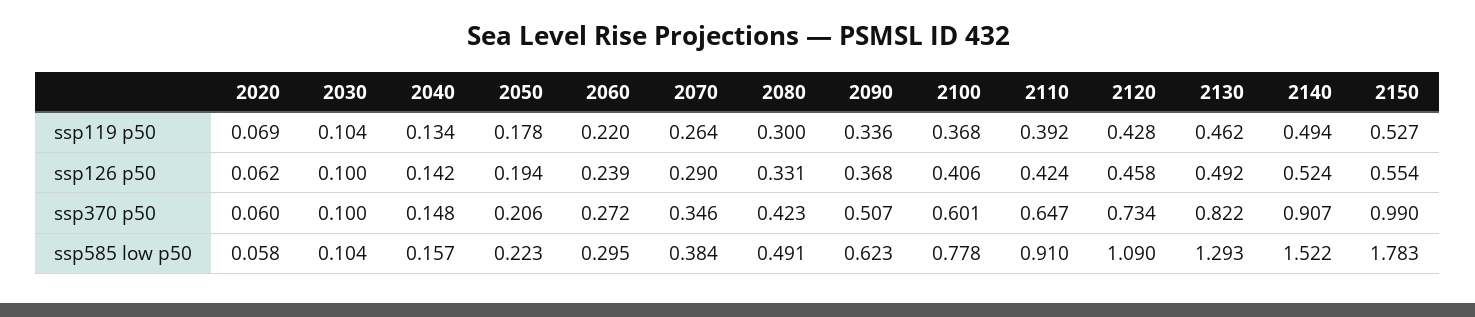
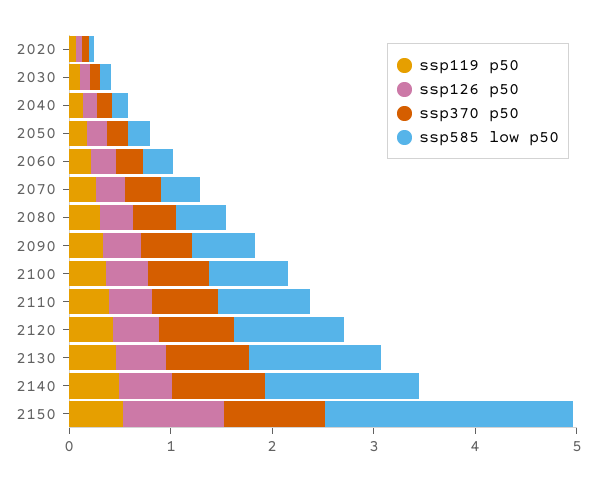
  {
    "ssp119 p50": {
      "2020": 0.069,
      "2030": 0.104,
      "2040": 0.134,
      "2050": 0.178,
      "2060": 0.22,
      "2070": 0.264,
      "2080": 0.3,
      "2090": 0.336,
      "2100": 0.368,
      "2110": 0.392,
      "2120": 0.428,
      "2130": 0.462,
      "2140": 0.494,
      "2150": 0.527
    },
    "ssp126 p50": {
      "2020": 0.062,
      "2030": 0.1,
      "2040": 0.142,
      "2050": 0.194,
      "2060": 0.239,
      "2070": 0.29,
      "2080": 0.331,
      "2090": 0.368,
      "2100": 0.406,
      "2110": 0.424,
      "2120": 0.458,
      "2130": 0.492,
      "2140": 0.524,
-     "2150": 0.554
+     "2150": 1
    },
    "ssp370 p50": {
      "2020": 0.06,
      "2030": 0.1,
      "2040": 0.148,
      "2050": 0.206,
      "2060": 0.272,
      "2070": 0.346,
      "2080": 0.423,
      "2090": 0.507,
      "2100": 0.601,
      "2110": 0.647,
      "2120": 0.734,
      "2130": 0.822,
      "2140": 0.907,
      "2150": 0.99
    },
    "ssp585 low p50": {
      "2020": 0.058,
      "2030": 0.104,
      "2040": 0.157,
      "2050": 0.223,
      "2060": 0.295,
      "2070": 0.384,
      "2080": 0.491,
      "2090": 0.623,
      "2100": 0.778,
      "2110": 0.91,
      "2120": 1.09,
      "2130": 1.293,
      "2140": 1.522,
-     "2150": 1.783
+     "2150": 2.4
    }
  }

